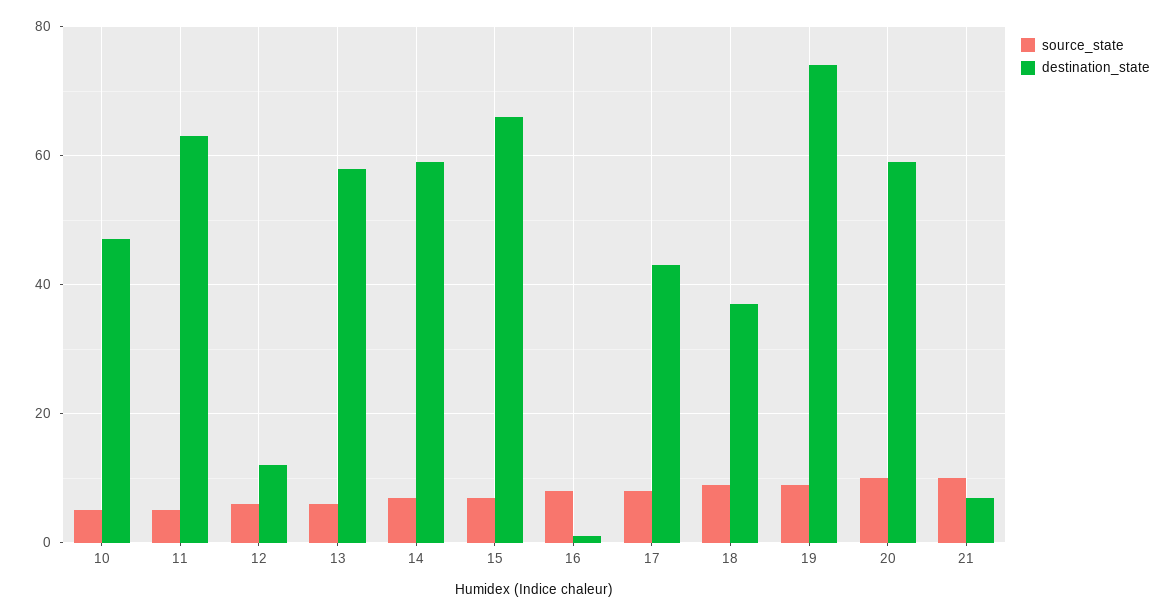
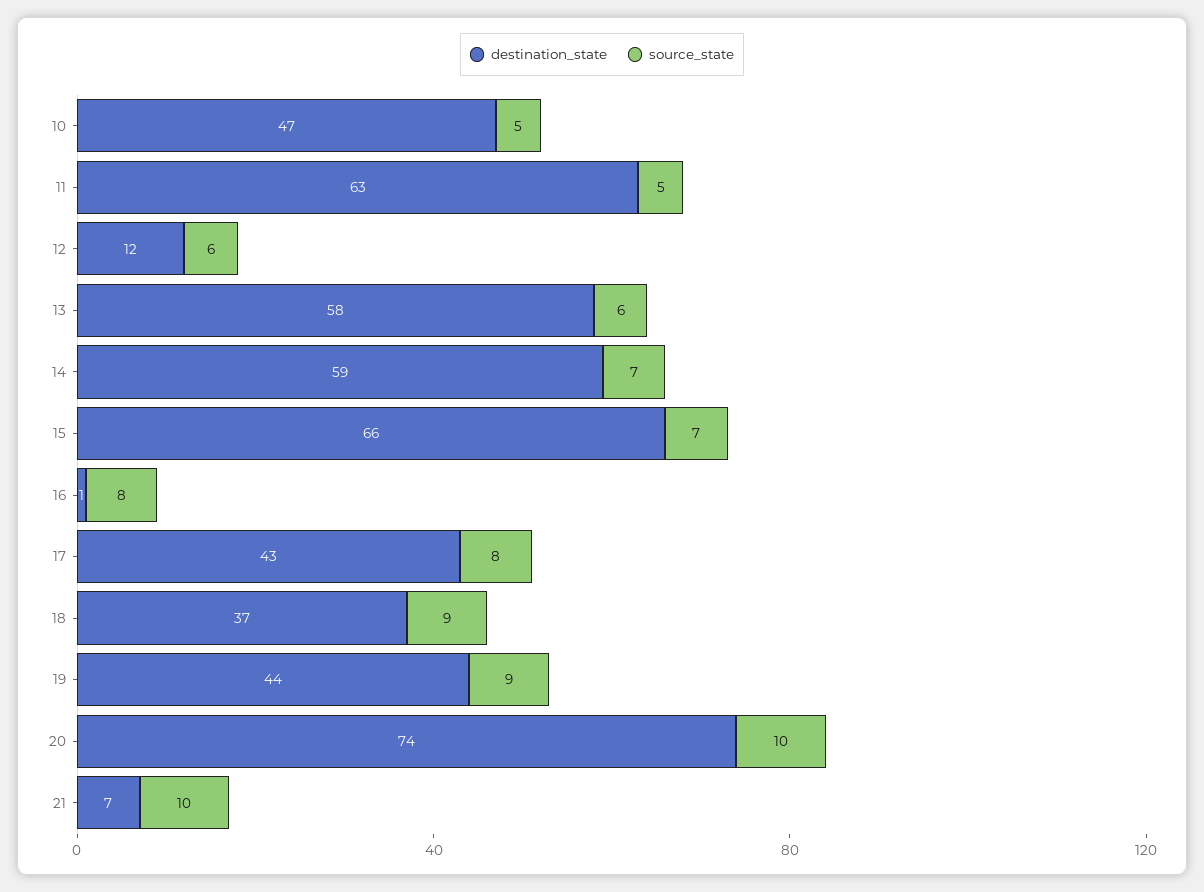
  {
    "source_state": {
      "10": 5,
      "11": 5,
      "12": 6,
      "13": 6,
      "14": 7,
      "15": 7,
      "16": 8,
      "17": 8,
      "18": 9,
      "19": 9,
      "20": 10,
      "21": 10
    },
    "destination_state": {
      "10": 47,
      "11": 63,
      "12": 12,
      "13": 58,
      "14": 59,
      "15": 66,
      "16": 1,
      "17": 43,
      "18": 37,
-     "19": 75,
+     "19": 44,
-     "20": 60,
+     "20": 74,
      "21": 7
    }
  }

